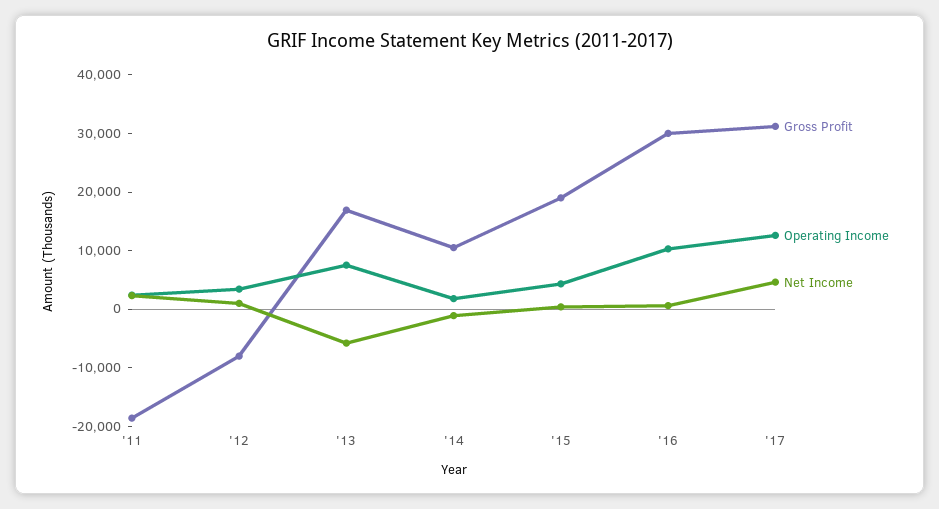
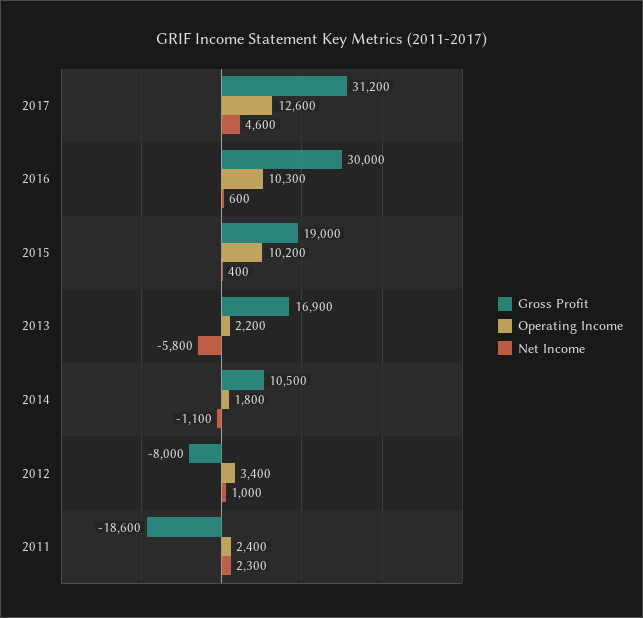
  {
    "Gross Profit": {
      "'11": -18600,
      "'12": -8000,
      "'13": 16900,
      "'14": 10500,
      "'15": 19000,
      "'16": 30000,
      "'17": 31200
    },
    "Operating Income": {
      "'11": 2400,
      "'12": 3400,
-     "'13": 8000,
+     "'13": 2200,
      "'14": 1800,
-     "'15": 4000,
+     "'15": 10200,
      "'16": 10300,
      "'17": 12600
    },
    "Net Income": {
      "'11": 2300,
      "'12": 1000,
      "'13": -5800,
      "'14": -1100,
      "'15": 400,
      "'16": 600,
      "'17": 4600
    }
  }

